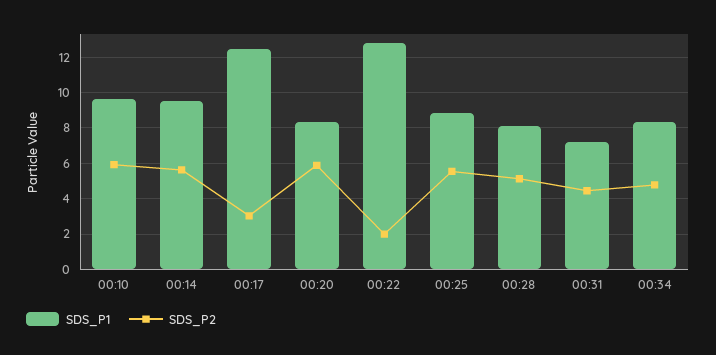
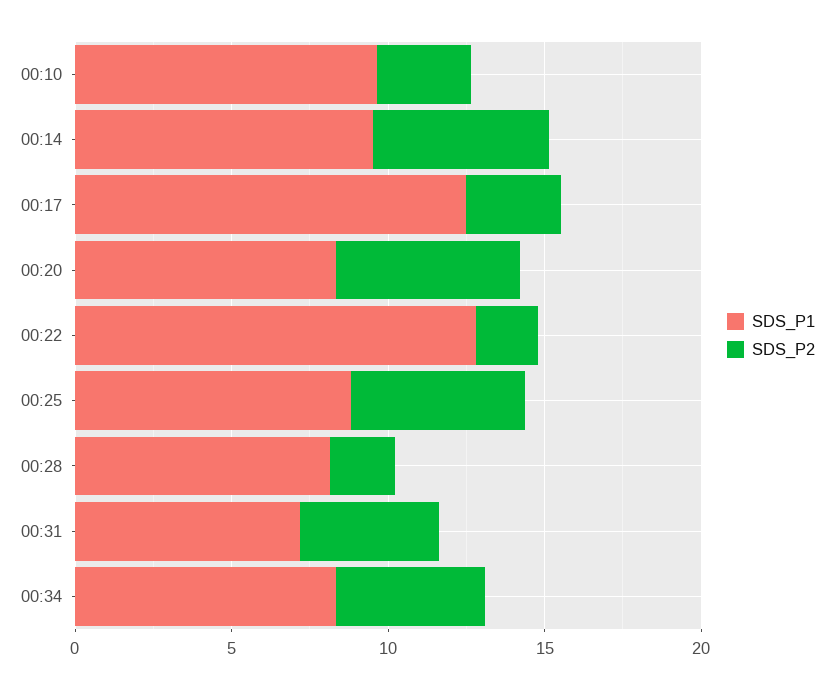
  {
    "SDS_P1": {
      "00:10": 9.5,
      "00:14": 9.5,
      "00:17": 12.5,
      "00:20": 8.5,
      "00:22": 13,
      "00:25": 9,
      "00:28": 8,
      "00:31": 7,
      "00:34": 8.5
    },
    "SDS_P2": {
-     "00:10": 6,
+     "00:10": 3,
      "00:14": 5.5,
      "00:17": 3,
      "00:20": 6,
      "00:22": 2,
      "00:25": 5.5,
-     "00:28": 5,
+     "00:28": 2,
      "00:31": 4.5,
      "00:34": 5
    }
  }

